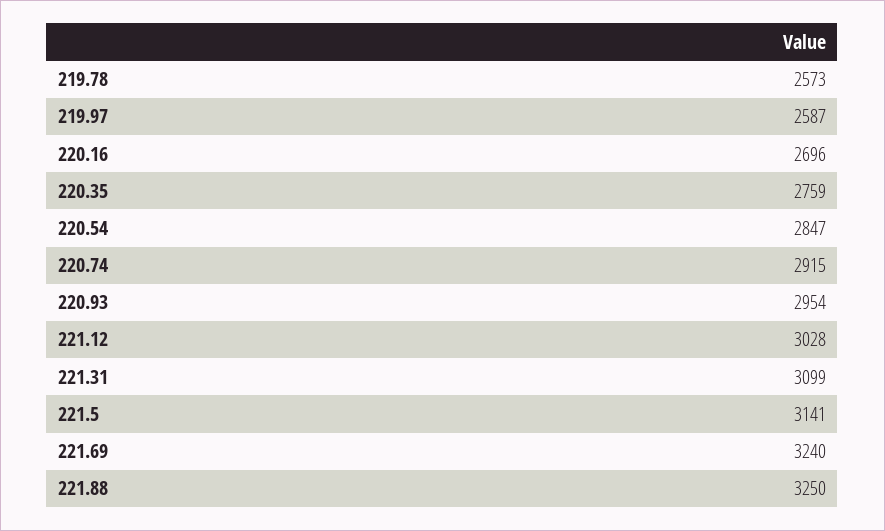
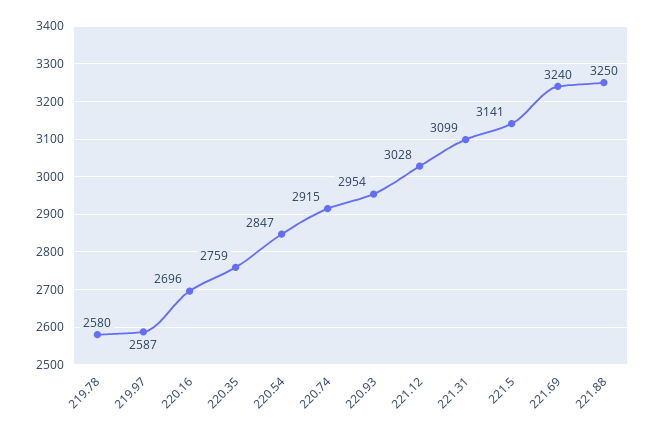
  {
-   "219.78": 2573,
+   "219.78": 2580,
    "219.97": 2587,
    "220.16": 2696,
    "220.35": 2759,
    "220.54": 2847,
    "220.74": 2915,
    "220.93": 2954,
    "221.12": 3028,
    "221.31": 3099,
    "221.5": 3141,
    "221.69": 3240,
    "221.88": 3250
  }

